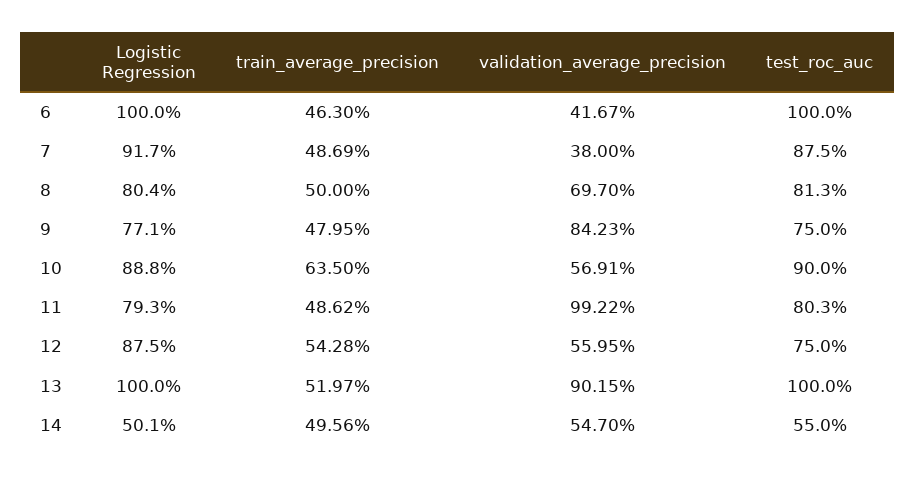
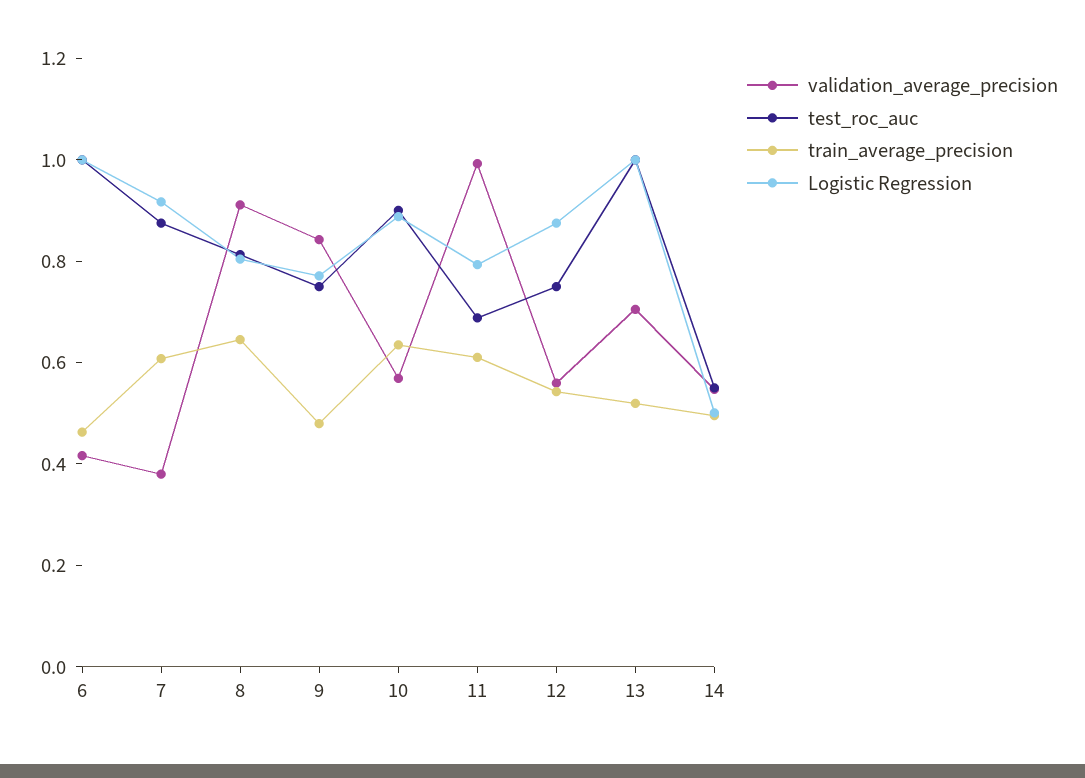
  {
    "Logistic Regression": {
      "6": 1,
      "7": 0.917,
      "8": 0.804,
      "9": 0.771,
      "10": 0.888,
      "11": 0.793,
      "12": 0.875,
      "13": 1,
      "14": 0.501
    },
    "train_average_precision": {
      "6": 0.463,
-     "7": 0.4869,
+     "7": 0.6,
-     "8": 0.5,
+     "8": 0.65,
      "9": 0.4795,
      "10": 0.635,
-     "11": 0.4862,
+     "11": 0.6,
      "12": 0.5428,
      "13": 0.5197,
      "14": 0.4956
    },
    "validation_average_precision": {
      "6": 0.4167,
      "7": 0.38,
-     "8": 0.697,
+     "8": 0.9,
      "9": 0.8423,
      "10": 0.5691,
      "11": 0.9922,
      "12": 0.5595,
-     "13": 0.9015,
+     "13": 0.7,
      "14": 0.547
    },
    "test_roc_auc": {
      "6": 1,
      "7": 0.875,
      "8": 0.813,
      "9": 0.75,
      "10": 0.9,
-     "11": 0.803,
+     "11": 0.7,
      "12": 0.75,
      "13": 1,
      "14": 0.55
    }
  }

